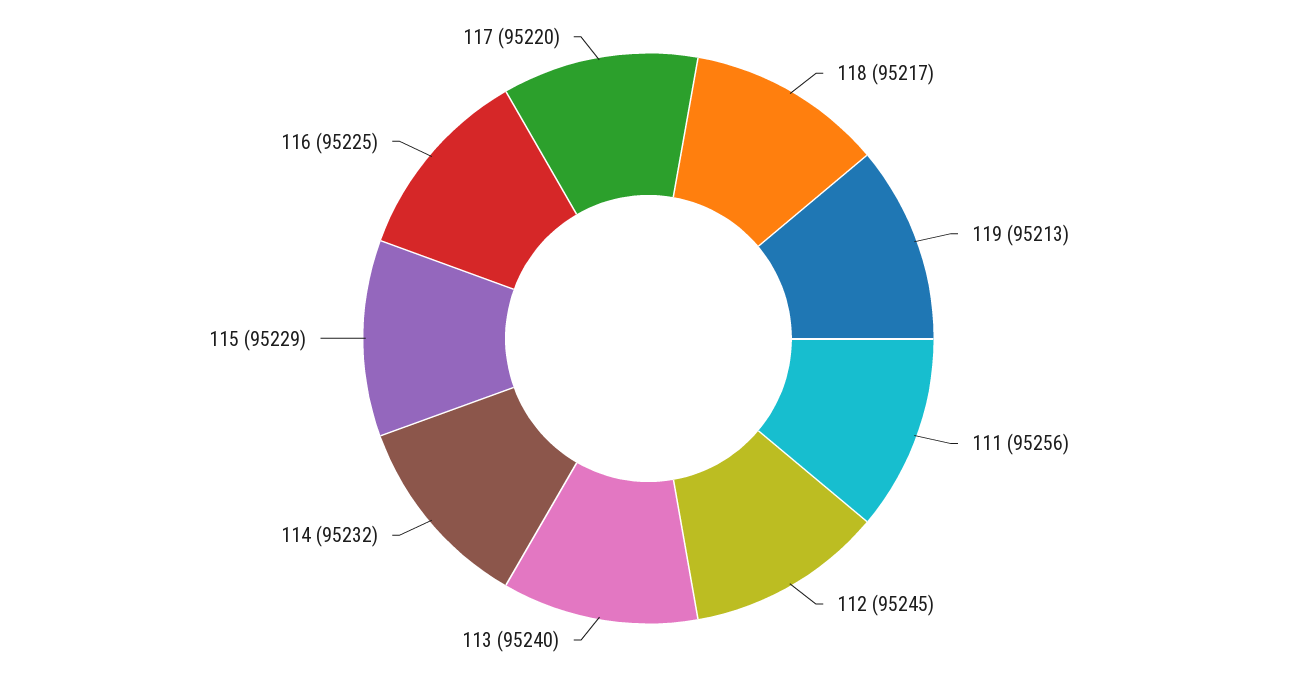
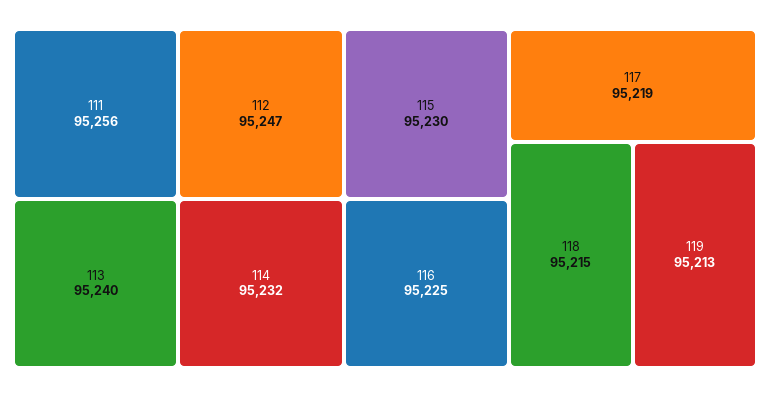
  {
-   "118": 95217,
+   "118": 95215,
    "119": 95213,
    "111": 95256,
-   "112": 95245,
+   "112": 95247,
    "113": 95240,
    "114": 95232,
-   "115": 95229,
+   "115": 95230,
    "116": 95225,
-   "117": 95220
+   "117": 95219
  }

